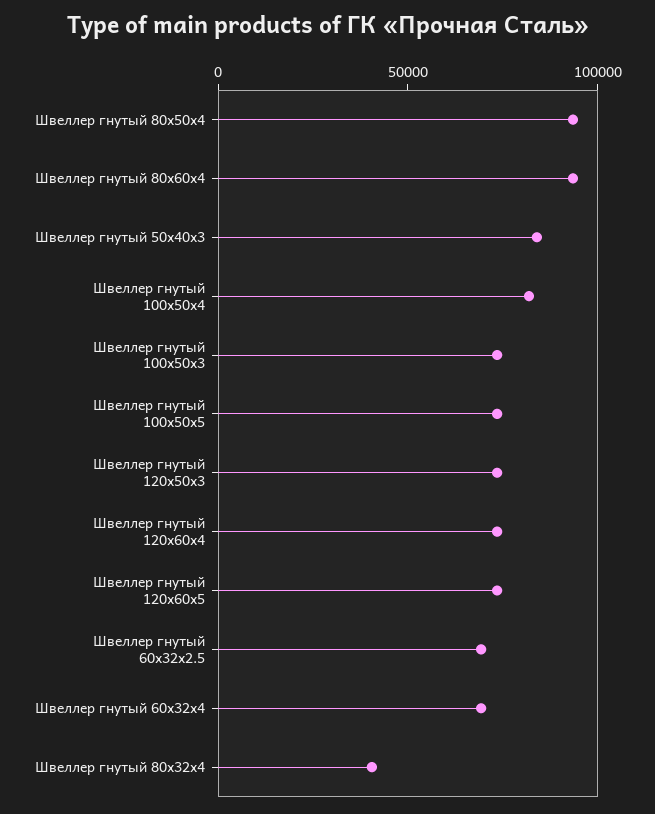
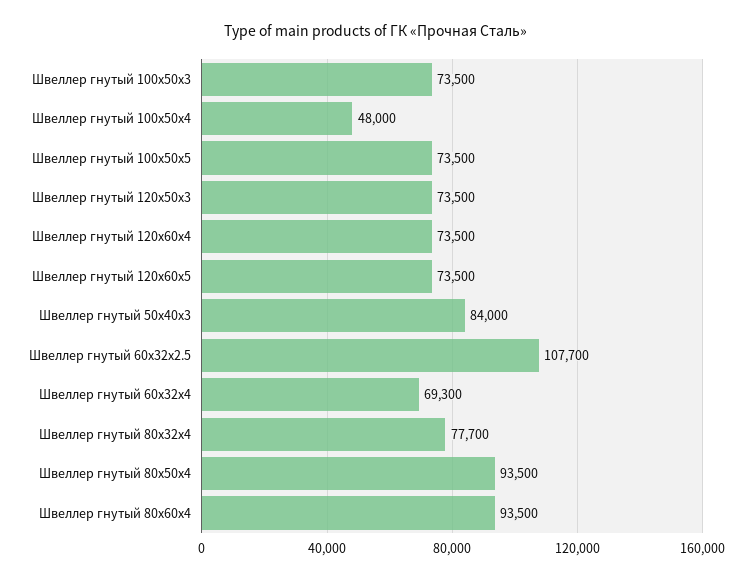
  {
    "Швеллер гнутый 80x50x4": 93500,
    "Швеллер гнутый 80x60x4": 93500,
    "Швеллер гнутый 50x40x3": 84000,
-   "Швеллер гнутый 100x50x4": 80000,
+   "Швеллер гнутый 100x50x4": 48000,
    "Швеллер гнутый 100x50x3": 73500,
    "Швеллер гнутый 100x50x5": 73500,
    "Швеллер гнутый 120x50x3": 73500,
    "Швеллер гнутый 120x60x4": 73500,
    "Швеллер гнутый 120x60x5": 73500,
-   "Швеллер гнутый 60x32x2.5": 70000,
+   "Швеллер гнутый 60x32x2.5": 107700,
    "Швеллер гнутый 60x32x4": 69300,
-   "Швеллер гнутый 80x32x4": 40000
+   "Швеллер гнутый 80x32x4": 77700
  }

